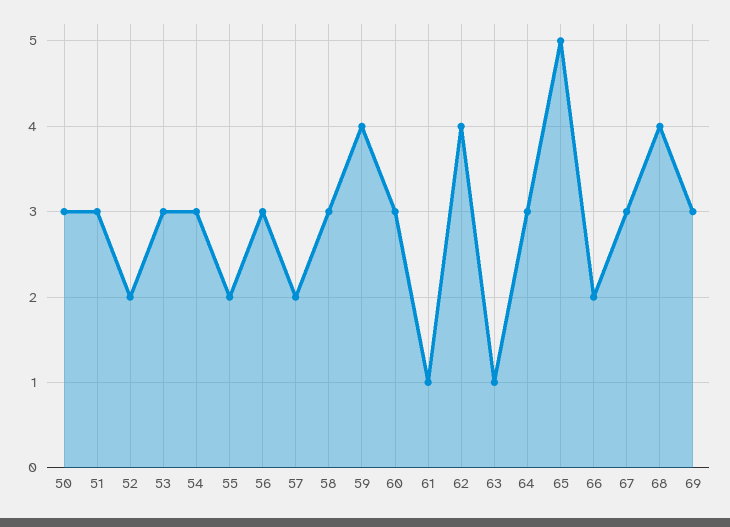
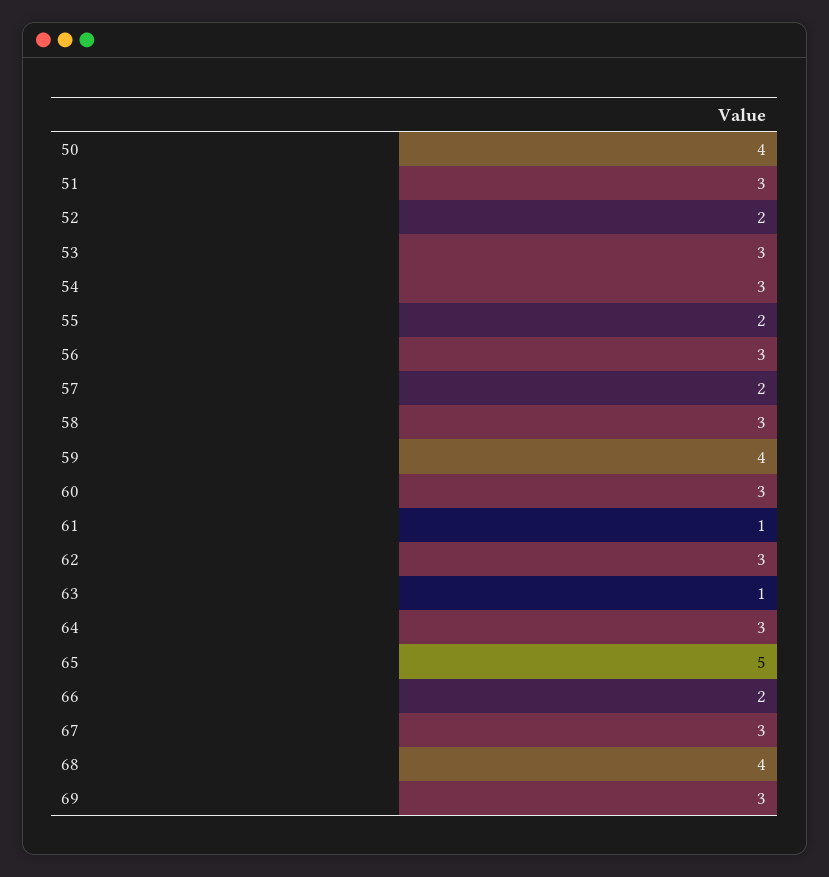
  {
-   "50": 3,
+   "50": 4,
    "51": 3,
    "52": 2,
    "53": 3,
    "54": 3,
    "55": 2,
    "56": 3,
    "57": 2,
    "58": 3,
    "59": 4,
    "60": 3,
    "61": 1,
-   "62": 4,
+   "62": 3,
    "63": 1,
    "64": 3,
    "65": 5,
    "66": 2,
    "67": 3,
    "68": 4,
    "69": 3
  }

